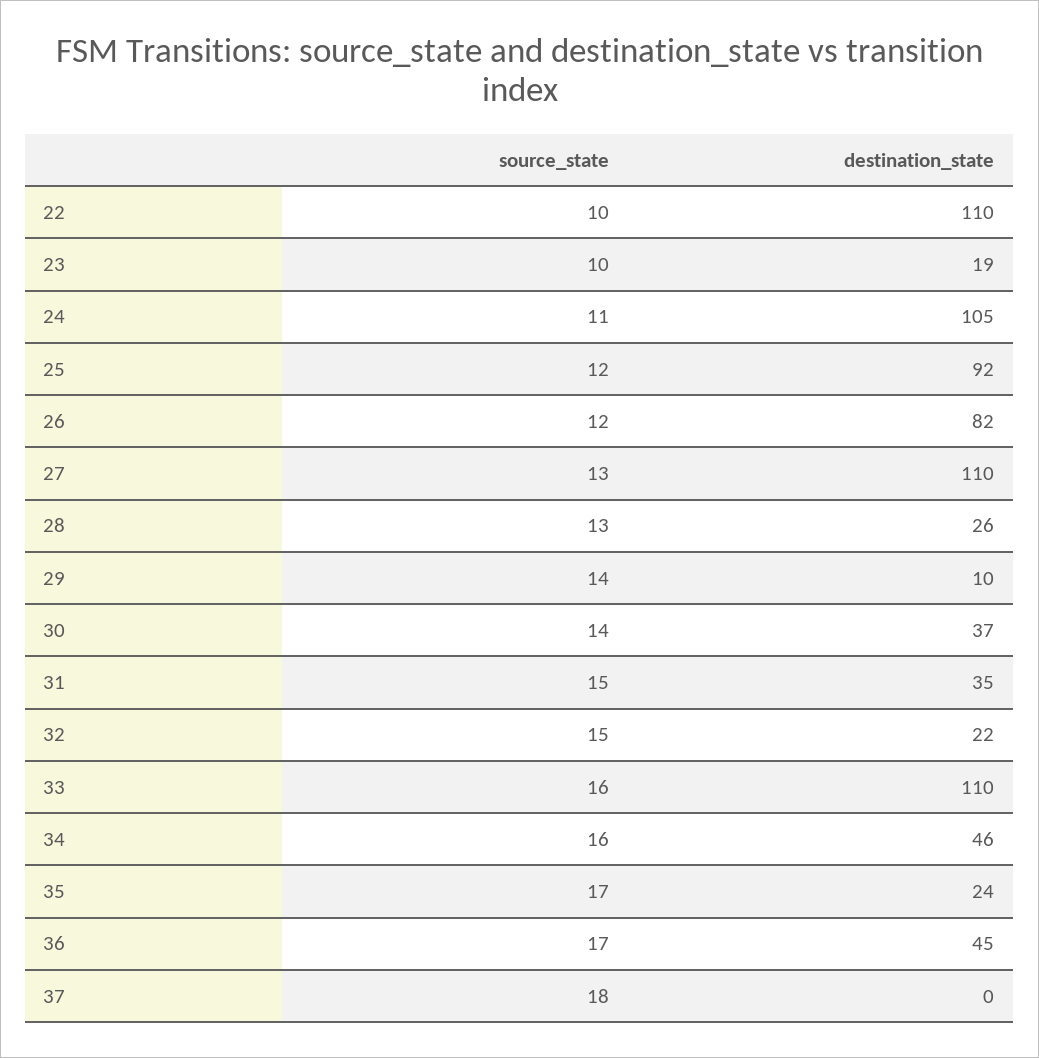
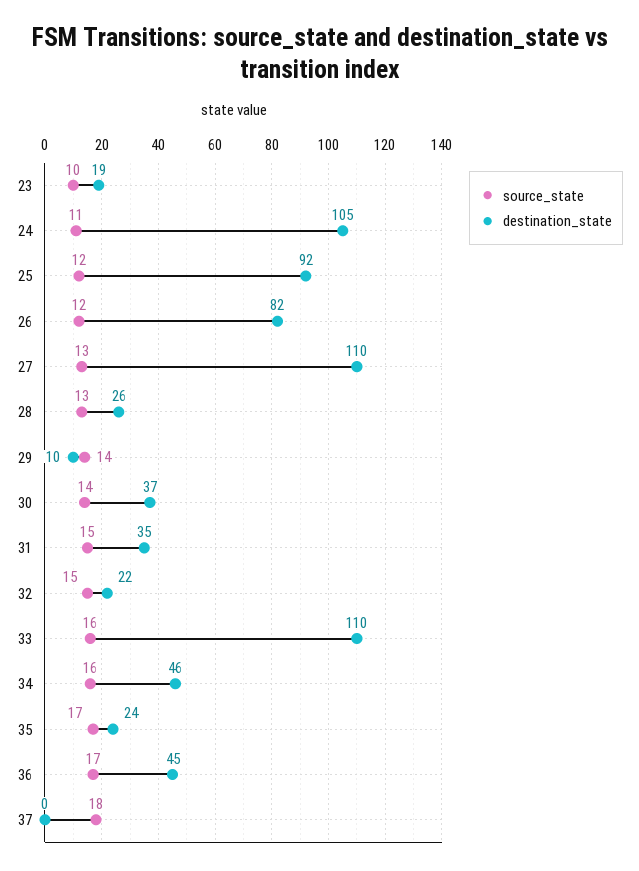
  {
    "source_state": {
-     "22": 10,
      "23": 10,
      "24": 11,
      "25": 12,
      "26": 12,
      "27": 13,
      "28": 13,
      "29": 14,
      "30": 14,
      "31": 15,
      "32": 15,
      "33": 16,
      "34": 16,
      "35": 17,
      "36": 17,
      "37": 18
    },
    "destination_state": {
-     "22": 110,
      "23": 19,
      "24": 105,
      "25": 92,
      "26": 82,
      "27": 110,
      "28": 26,
      "29": 10,
      "30": 37,
      "31": 35,
      "32": 22,
      "33": 110,
      "34": 46,
      "35": 24,
      "36": 45,
      "37": 0
    }
  }

